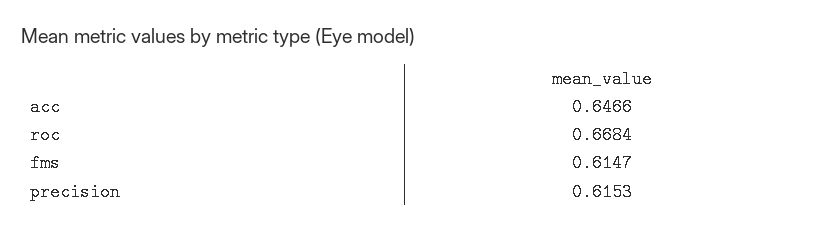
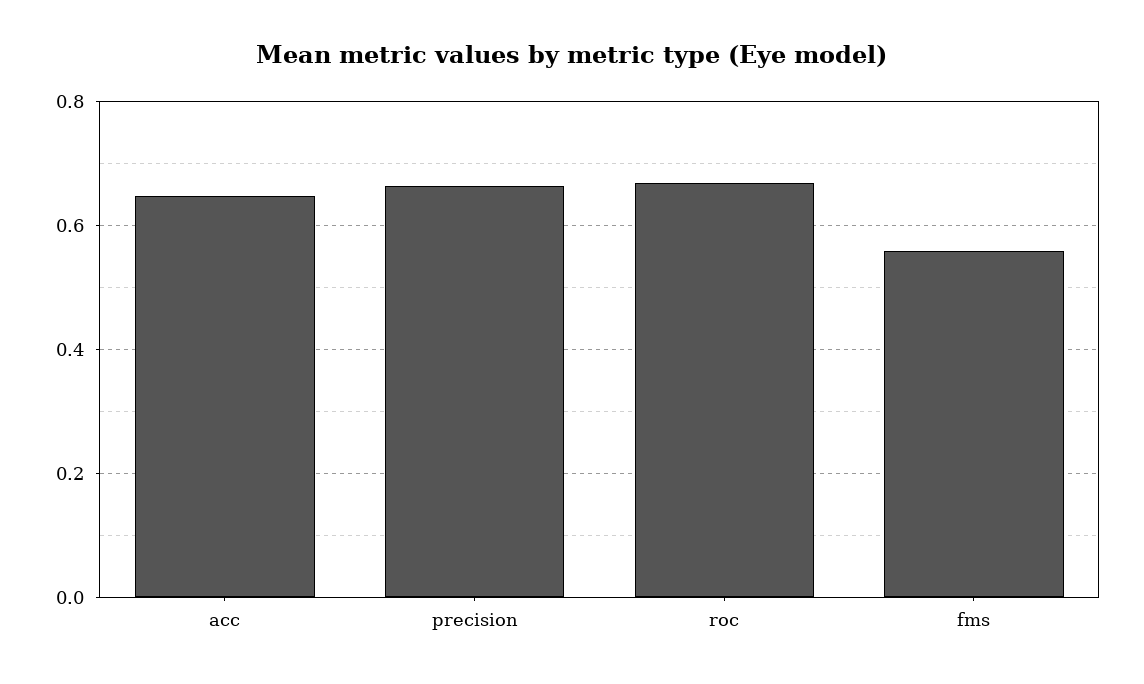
  {
    "acc": 0.6466,
    "roc": 0.6684,
-   "fms": 0.6147,
+   "fms": 0.56,
-   "precision": 0.6153
+   "precision": 0.66
  }

